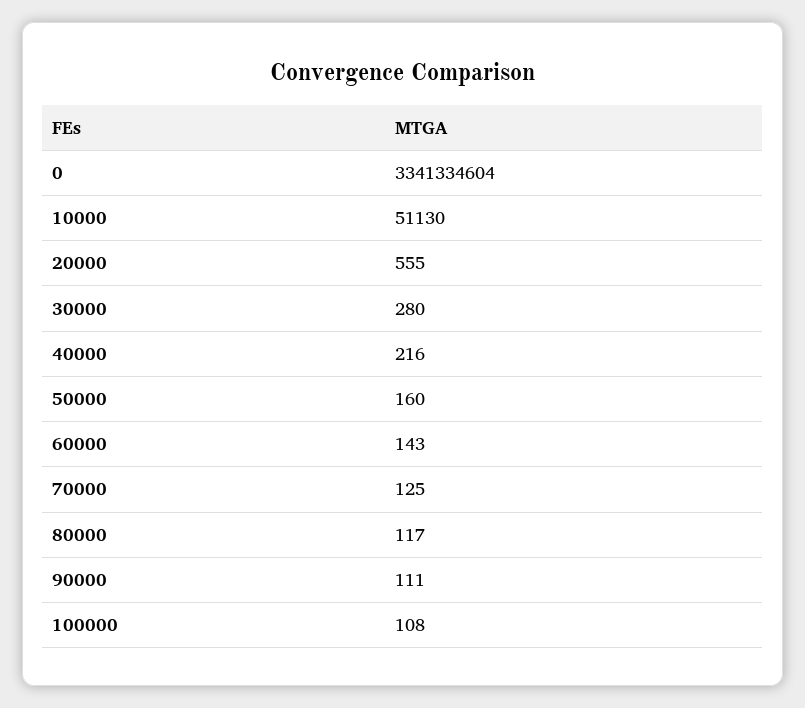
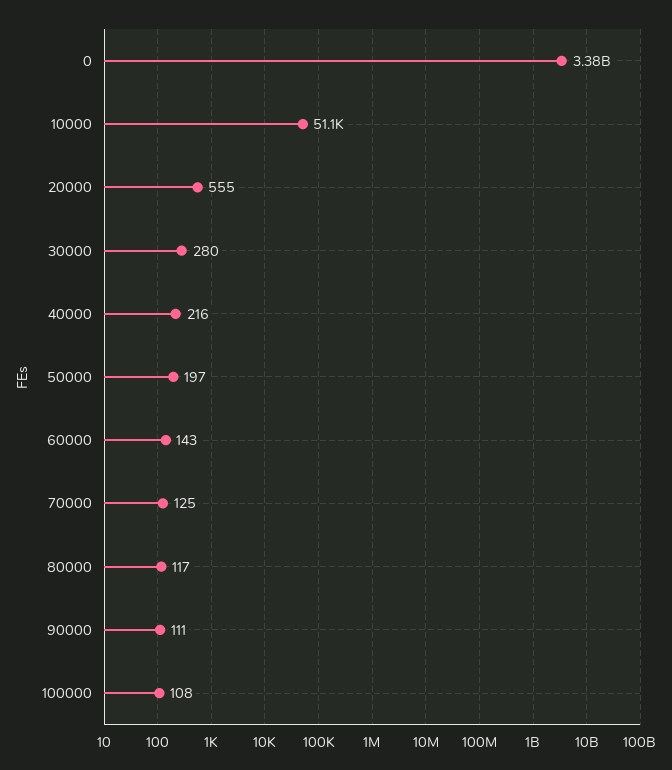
  {
-   "0": 3341334604,
+   "0": 3380000000,
    "10000": 51130,
    "20000": 555,
    "30000": 280,
    "40000": 216,
-   "50000": 160,
+   "50000": 197,
    "60000": 143,
    "70000": 125,
    "80000": 117,
    "90000": 111,
    "100000": 108
  }

